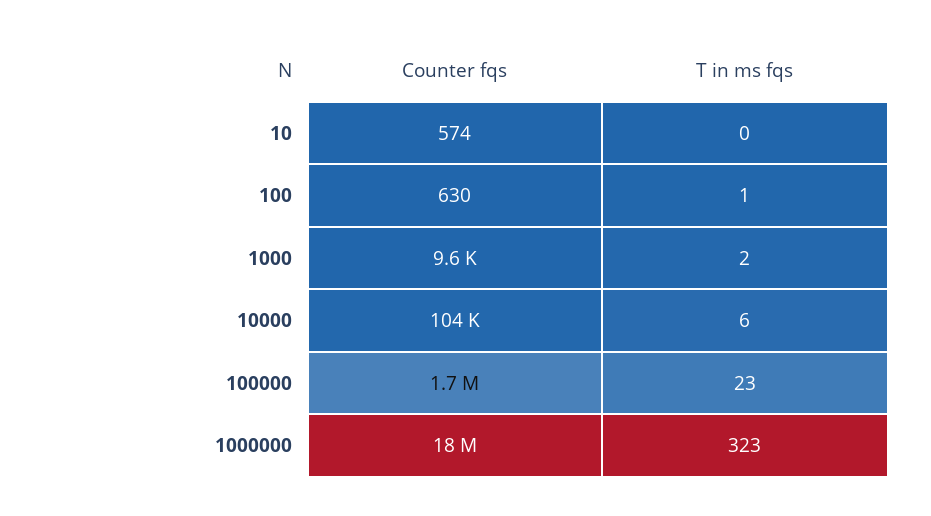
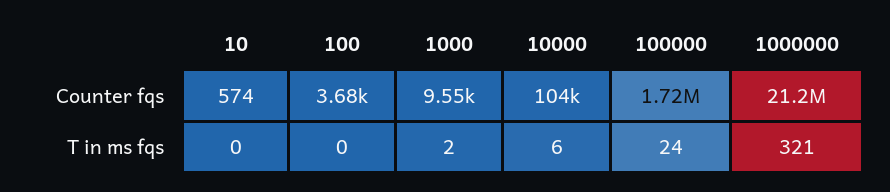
  {
    "Counter fqs": {
      "10": 574,
-     "100": 630,
+     "100": 3680,
      "1000": 9550,
      "10000": 104000,
      "100000": 1720000,
-     "1000000": 18000000
+     "1000000": 21200000
    },
    "T in ms fqs": {
      "10": 0,
-     "100": 1,
+     "100": 0,
      "1000": 2,
      "10000": 6,
-     "100000": 23,
+     "100000": 24,
-     "1000000": 323
+     "1000000": 321
    }
  }

